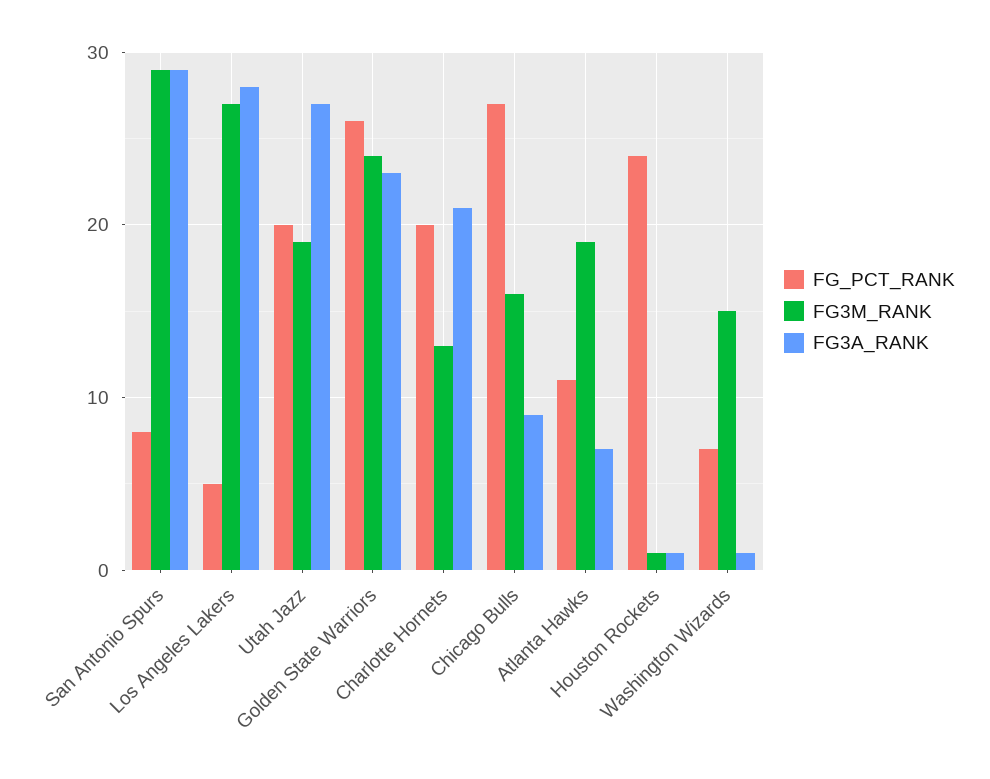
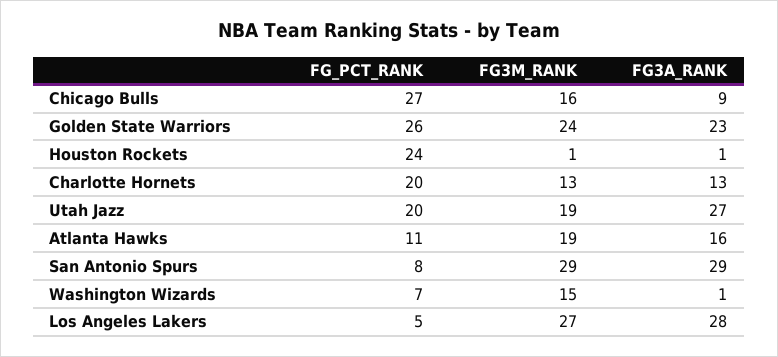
  {
    "FG_PCT_RANK": {
      "San Antonio Spurs": 8,
      "Los Angeles Lakers": 5,
      "Utah Jazz": 20,
      "Golden State Warriors": 26,
      "Charlotte Hornets": 20,
      "Chicago Bulls": 27,
      "Atlanta Hawks": 11,
      "Houston Rockets": 24,
      "Washington Wizards": 7
    },
    "FG3M_RANK": {
      "San Antonio Spurs": 29,
      "Los Angeles Lakers": 27,
      "Utah Jazz": 19,
      "Golden State Warriors": 24,
      "Charlotte Hornets": 13,
      "Chicago Bulls": 16,
      "Atlanta Hawks": 19,
      "Houston Rockets": 1,
      "Washington Wizards": 15
    },
    "FG3A_RANK": {
      "San Antonio Spurs": 29,
      "Los Angeles Lakers": 28,
      "Utah Jazz": 27,
      "Golden State Warriors": 23,
-     "Charlotte Hornets": 21,
+     "Charlotte Hornets": 13,
      "Chicago Bulls": 9,
-     "Atlanta Hawks": 7,
+     "Atlanta Hawks": 16,
      "Houston Rockets": 1,
      "Washington Wizards": 1
    }
  }

